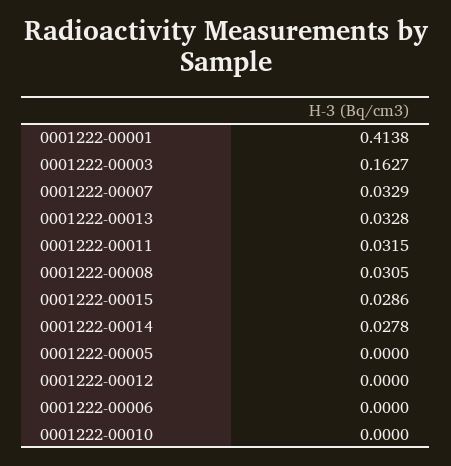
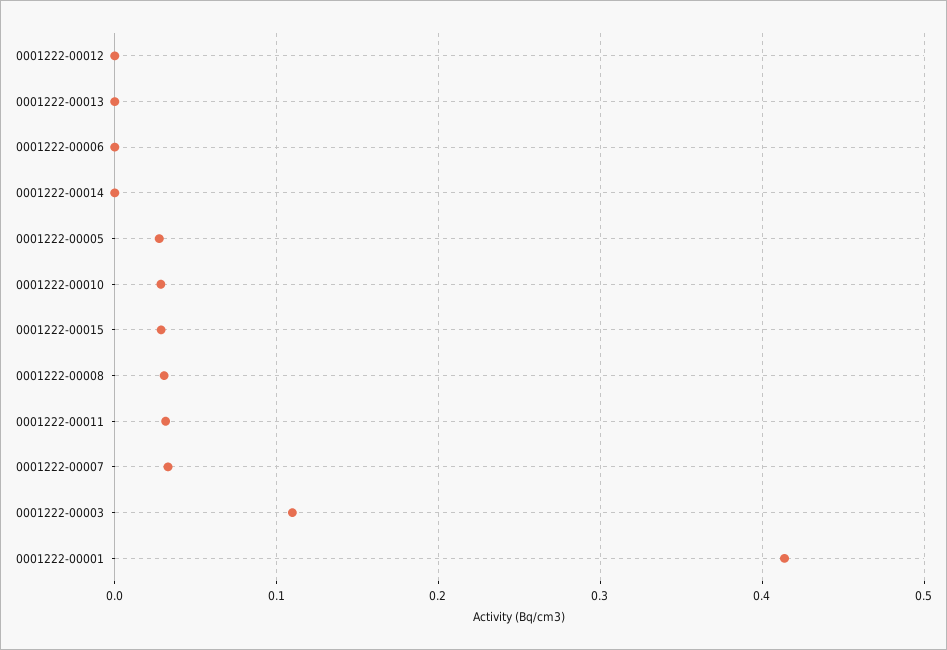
  {
    "0001222-00001": 0.4138,
-   "0001222-00003": 0.1627,
+   "0001222-00003": 0.11,
    "0001222-00007": 0.0329,
-   "0001222-00013": 0.0328,
+   "0001222-00013": 0,
    "0001222-00011": 0.0315,
    "0001222-00008": 0.0305,
    "0001222-00015": 0.0286,
-   "0001222-00014": 0.0278,
+   "0001222-00014": 0,
-   "0001222-00005": 0,
+   "0001222-00005": 0.03,
    "0001222-00012": 0,
    "0001222-00006": 0,
-   "0001222-00010": 0
+   "0001222-00010": 0.03
  }

